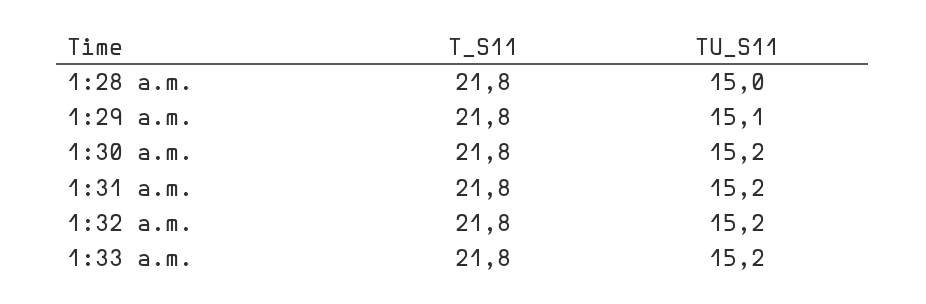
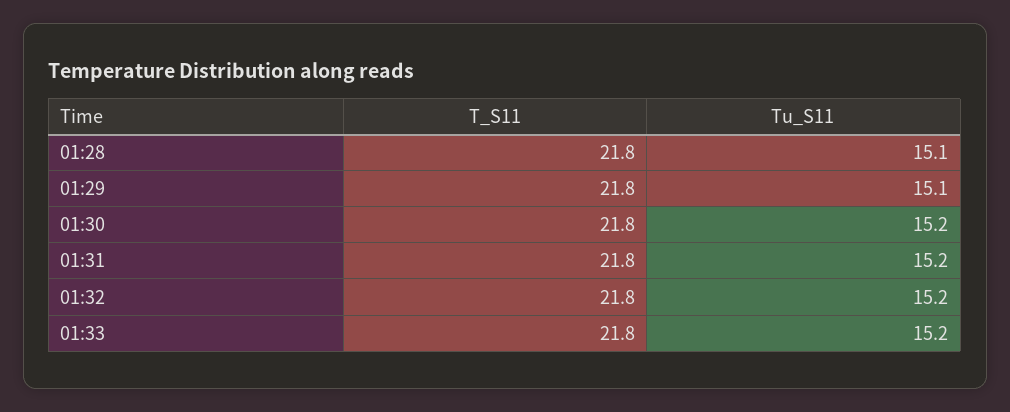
  {
    "T_S11": {
      "1:28 a.m.": 21.8,
      "1:29 a.m.": 21.8,
      "1:30 a.m.": 21.8,
      "1:31 a.m.": 21.8,
      "1:32 a.m.": 21.8,
      "1:33 a.m.": 21.8
    },
    "TU_S11": {
-     "1:28 a.m.": 15,
+     "1:28 a.m.": 15.1,
      "1:29 a.m.": 15.1,
      "1:30 a.m.": 15.2,
      "1:31 a.m.": 15.2,
      "1:32 a.m.": 15.2,
      "1:33 a.m.": 15.2
    }
  }

